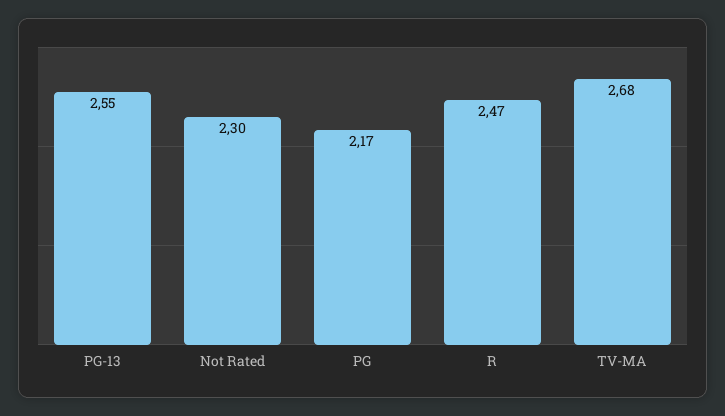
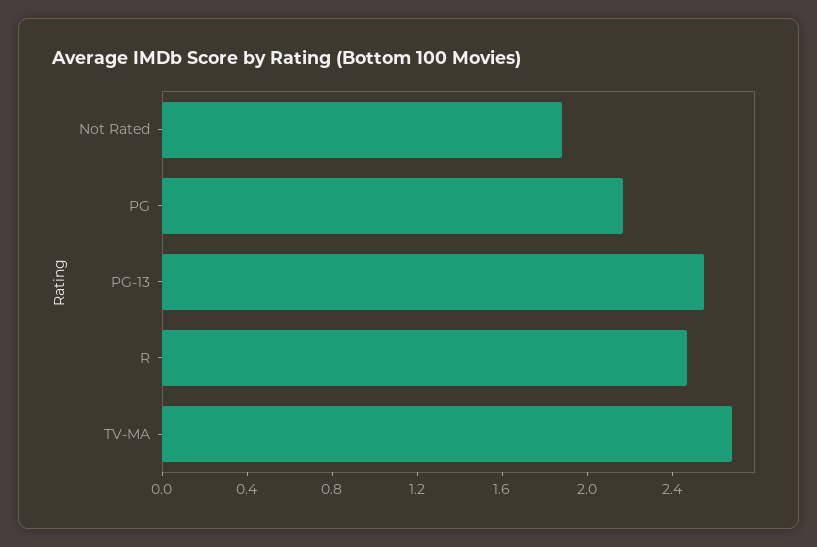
  {
    "PG-13": 2.55,
-   "Not Rated": 2.3,
+   "Not Rated": 1.9,
    "PG": 2.17,
    "R": 2.47,
    "TV-MA": 2.68
  }

